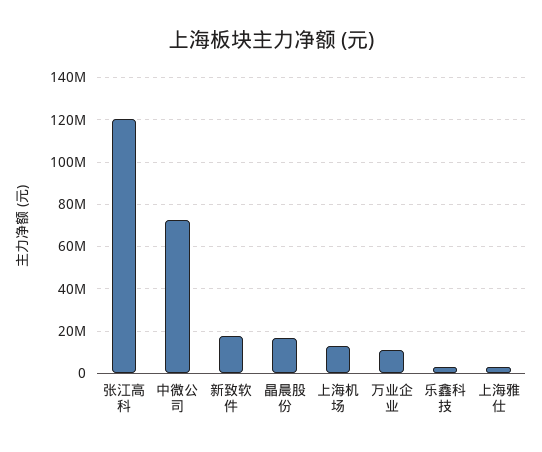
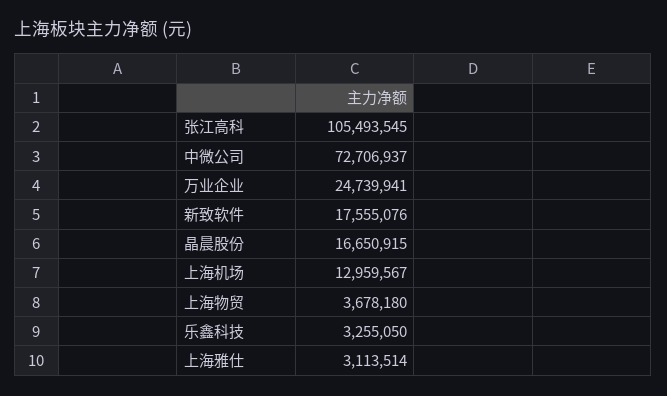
  {
-   "张江高科": 120000000,
+   "张江高科": 105493545,
    "中微公司": 72706937,
    "新致软件": 17555076,
    "晶晨股份": 16650915,
    "上海机场": 12959567,
-   "万业企业": 10000000,
+   "万业企业": 24739941,
    "乐鑫科技": 3255050,
-   "上海雅仕": 3113514
+   "上海雅仕": 3113514,
+   "上海物贸": 3678180
  }

